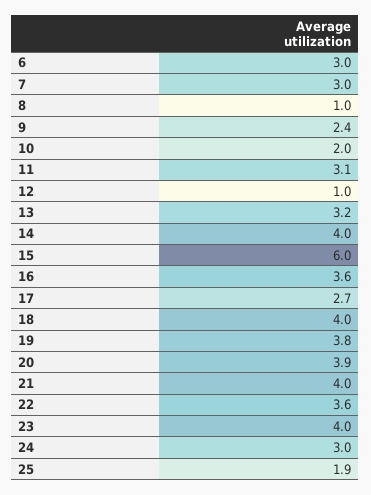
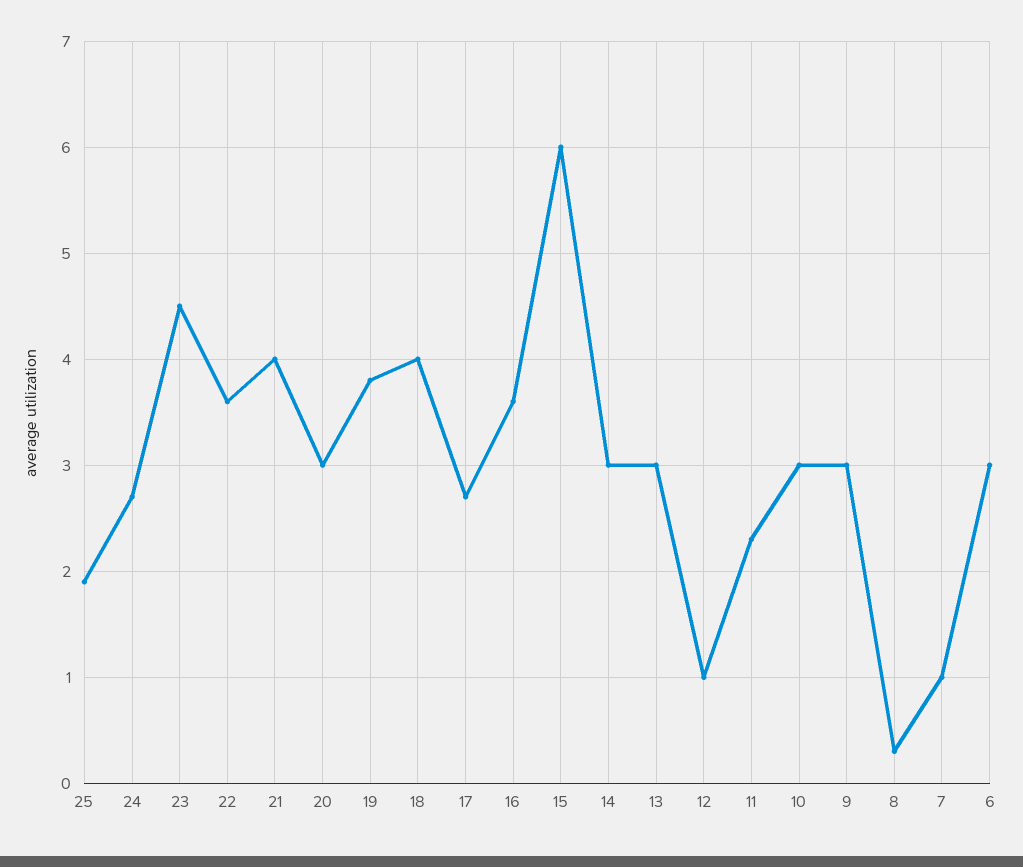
  {
    "6": 3,
-   "7": 3,
+   "7": 1,
-   "8": 1,
+   "8": 0.3,
-   "9": 2.4,
+   "9": 3,
-   "10": 2,
+   "10": 3,
-   "11": 3.1,
+   "11": 2.3,
    "12": 1,
-   "13": 3.2,
+   "13": 3,
-   "14": 4,
+   "14": 3,
    "15": 6,
    "16": 3.6,
    "17": 2.7,
    "18": 4,
    "19": 3.8,
-   "20": 3.9,
+   "20": 3,
    "21": 4,
    "22": 3.6,
-   "23": 4,
+   "23": 4.5,
-   "24": 3,
+   "24": 2.7,
    "25": 1.9
  }

